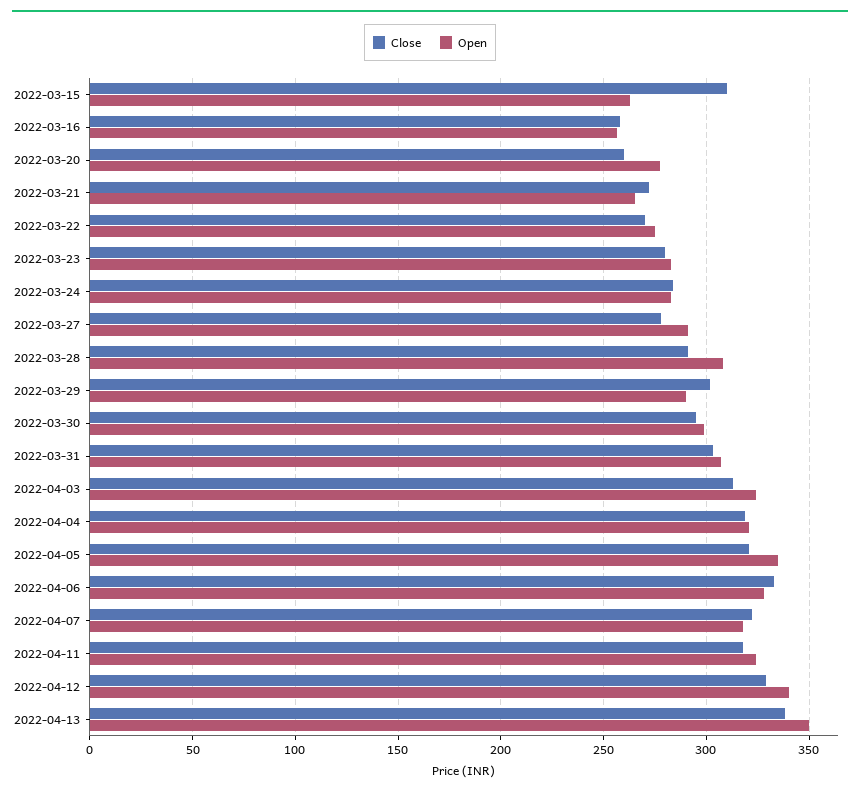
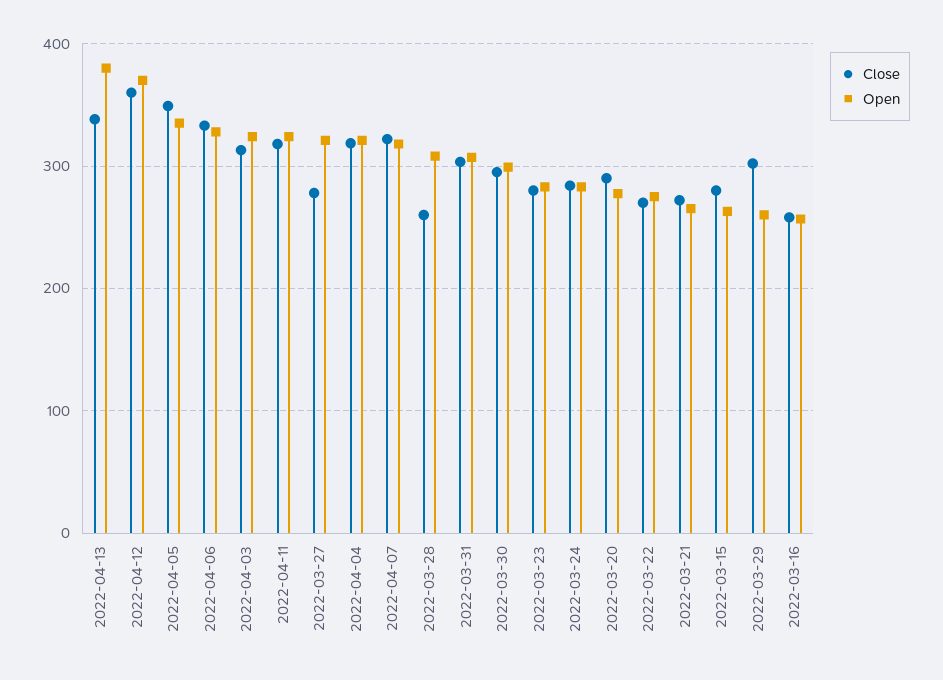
  {
    "Close": {
-     "2022-03-15": 310,
+     "2022-03-15": 280,
      "2022-03-16": 260,
-     "2022-03-20": 260,
+     "2022-03-20": 290,
      "2022-03-21": 270,
      "2022-03-22": 270,
      "2022-03-23": 280,
      "2022-03-24": 285,
      "2022-03-27": 280,
-     "2022-03-28": 290,
+     "2022-03-28": 260,
      "2022-03-29": 300,
      "2022-03-30": 295,
      "2022-03-31": 305,
      "2022-04-03": 315,
      "2022-04-04": 320,
-     "2022-04-05": 320,
+     "2022-04-05": 350,
      "2022-04-06": 335,
      "2022-04-07": 320,
      "2022-04-11": 320,
-     "2022-04-12": 330,
+     "2022-04-12": 360,
      "2022-04-13": 340
    },
    "Open": {
      "2022-03-15": 265,
      "2022-03-16": 255,
      "2022-03-20": 275,
      "2022-03-21": 265,
      "2022-03-22": 275,
      "2022-03-23": 285,
      "2022-03-24": 285,
-     "2022-03-27": 290,
+     "2022-03-27": 320,
      "2022-03-28": 310,
-     "2022-03-29": 290,
+     "2022-03-29": 260,
      "2022-03-30": 300,
      "2022-03-31": 305,
      "2022-04-03": 325,
      "2022-04-04": 320,
      "2022-04-05": 335,
      "2022-04-06": 330,
      "2022-04-07": 320,
      "2022-04-11": 325,
-     "2022-04-12": 340,
+     "2022-04-12": 370,
-     "2022-04-13": 350
+     "2022-04-13": 380
    }
  }

